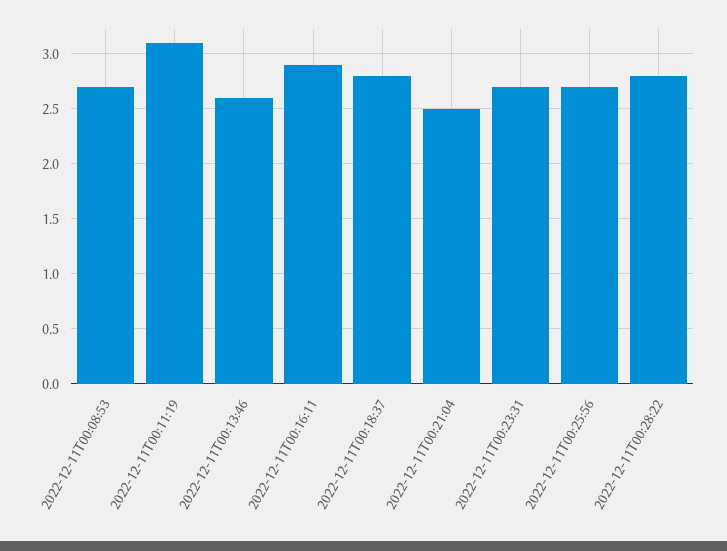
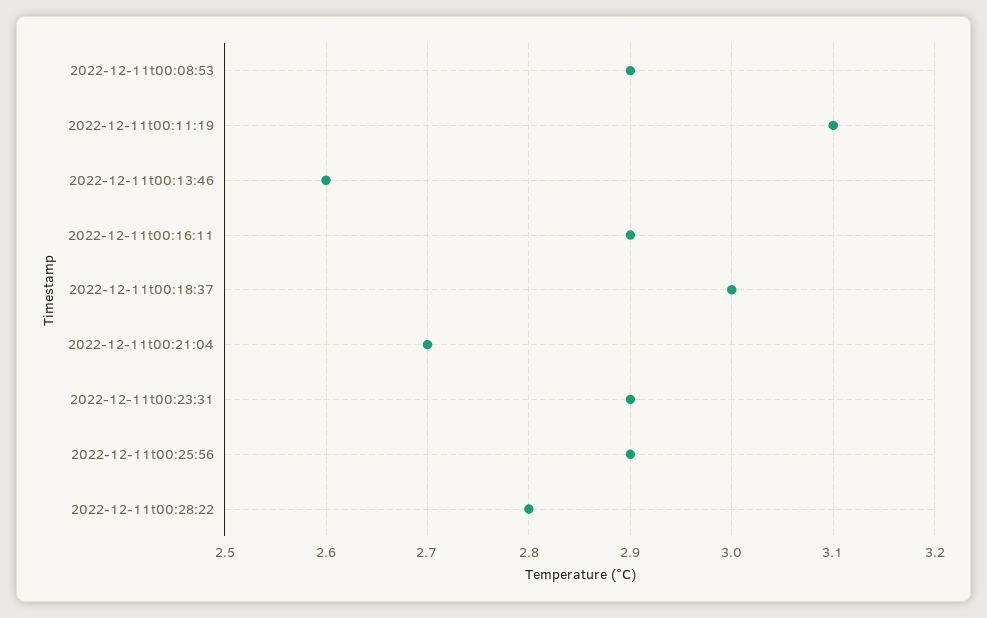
  {
-   "2022-12-11T00:08:53": 2.7,
+   "2022-12-11T00:08:53": 2.9,
    "2022-12-11T00:11:19": 3.1,
    "2022-12-11T00:13:46": 2.6,
    "2022-12-11T00:16:11": 2.9,
-   "2022-12-11T00:18:37": 2.8,
+   "2022-12-11T00:18:37": 3,
-   "2022-12-11T00:21:04": 2.5,
+   "2022-12-11T00:21:04": 2.7,
-   "2022-12-11T00:23:31": 2.7,
+   "2022-12-11T00:23:31": 2.9,
-   "2022-12-11T00:25:56": 2.7,
+   "2022-12-11T00:25:56": 2.9,
    "2022-12-11T00:28:22": 2.8
  }

